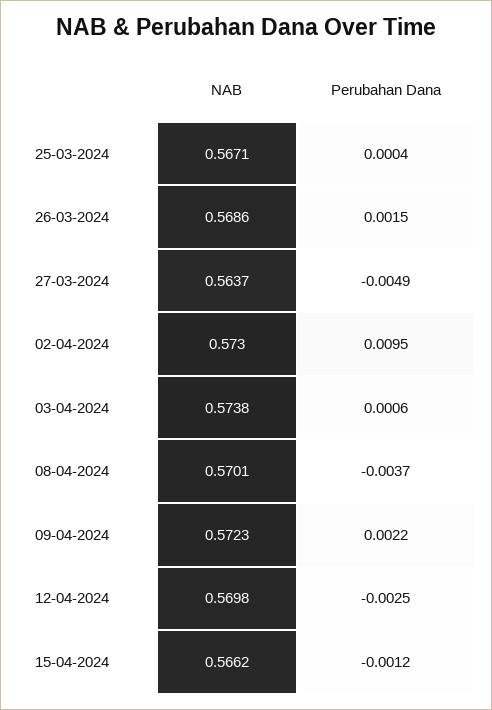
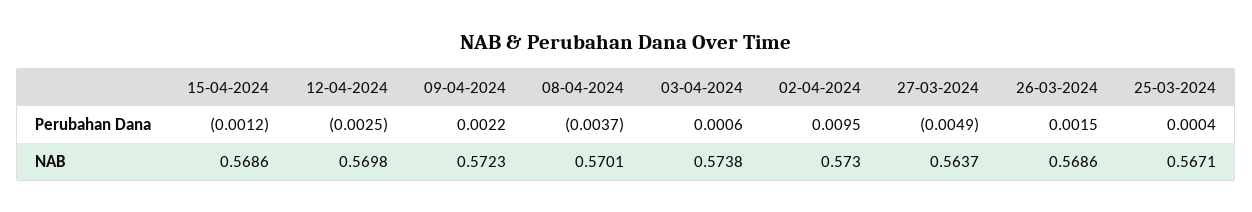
  {
    "NAB": {
      "25-03-2024": 0.5671,
      "26-03-2024": 0.5686,
      "27-03-2024": 0.5637,
      "02-04-2024": 0.573,
      "03-04-2024": 0.5738,
      "08-04-2024": 0.5701,
      "09-04-2024": 0.5723,
      "12-04-2024": 0.5698,
-     "15-04-2024": 0.5662
+     "15-04-2024": 0.5686
    },
    "Perubahan Dana": {
      "25-03-2024": 0.0004,
      "26-03-2024": 0.0015,
      "27-03-2024": -0.0049,
      "02-04-2024": 0.0095,
      "03-04-2024": 0.0006,
      "08-04-2024": -0.0037,
      "09-04-2024": 0.0022,
      "12-04-2024": -0.0025,
      "15-04-2024": -0.0012
    }
  }

